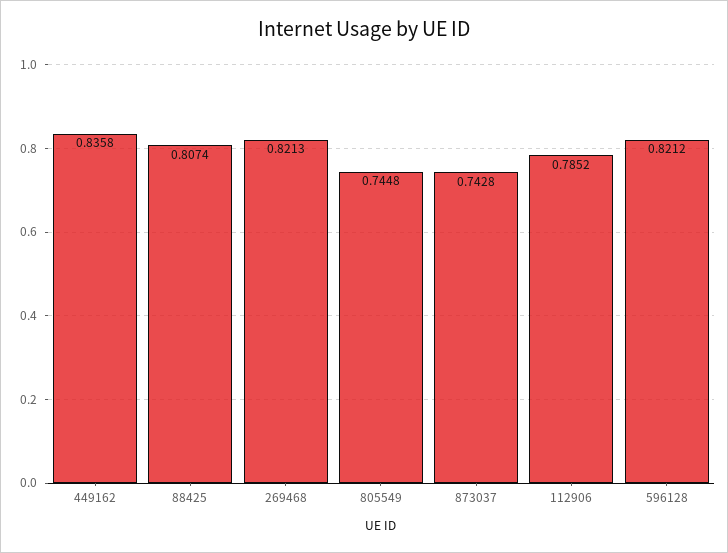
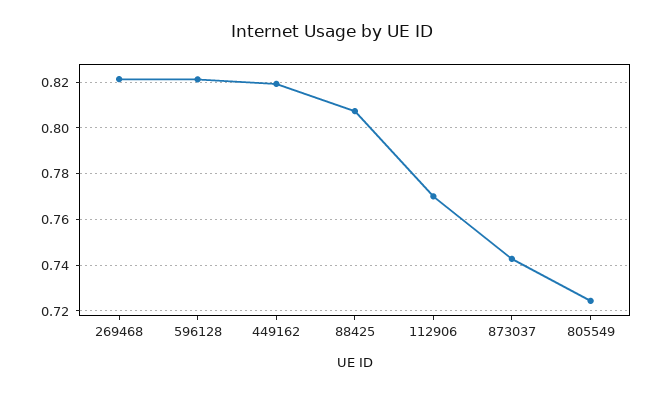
  {
-   "449162": 0.8358,
+   "449162": 0.82,
    "88425": 0.8074,
    "269468": 0.8213,
-   "805549": 0.7448,
+   "805549": 0.725,
    "873037": 0.7428,
-   "112906": 0.7852,
+   "112906": 0.77,
    "596128": 0.8212
  }

